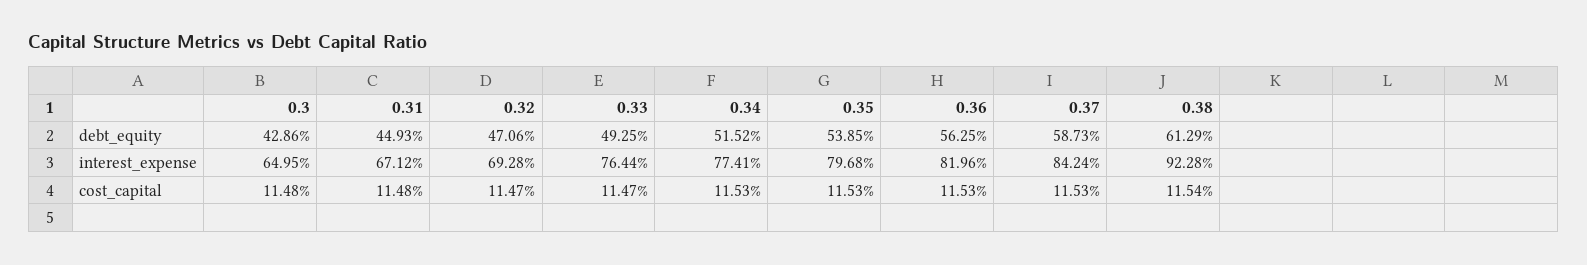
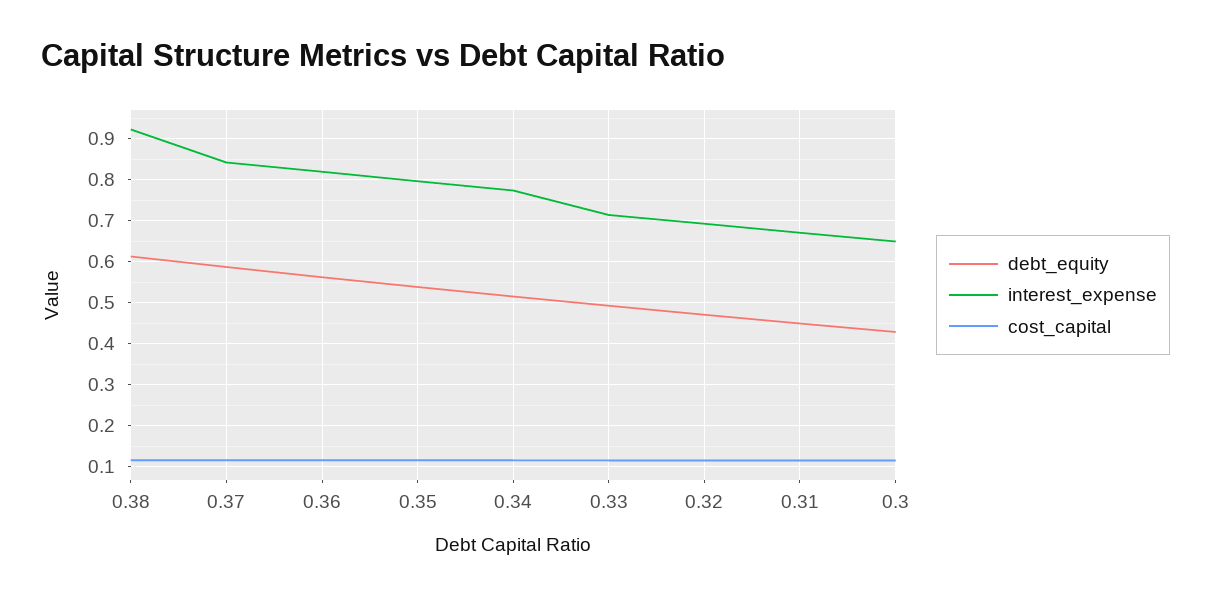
  {
    "debt_equity": {
      "0.3": 0.4286,
      "0.31": 0.4493,
      "0.32": 0.4706,
      "0.33": 0.4925,
      "0.34": 0.5152,
      "0.35": 0.5385,
      "0.36": 0.5625,
      "0.37": 0.5873,
      "0.38": 0.6129
    },
    "interest_expense": {
      "0.3": 0.6495,
      "0.31": 0.6712,
      "0.32": 0.6928,
-     "0.33": 0.7644,
+     "0.33": 0.72,
      "0.34": 0.7741,
      "0.35": 0.7968,
      "0.36": 0.8196,
      "0.37": 0.8424,
      "0.38": 0.9228
    },
    "cost_capital": {
      "0.3": 0.1148,
      "0.31": 0.1148,
      "0.32": 0.1147,
      "0.33": 0.1147,
      "0.34": 0.1153,
      "0.35": 0.1153,
      "0.36": 0.1153,
      "0.37": 0.1153,
      "0.38": 0.1154
    }
  }

